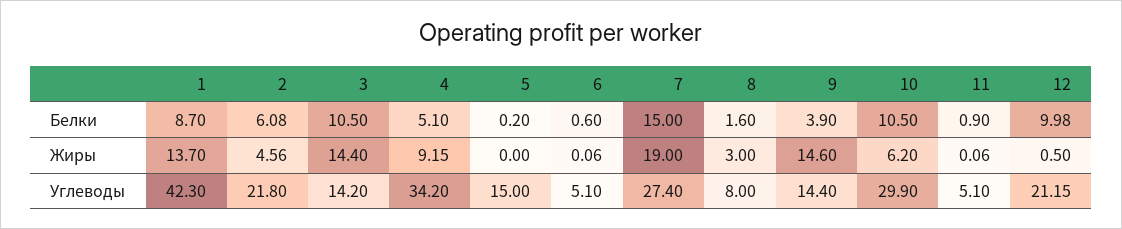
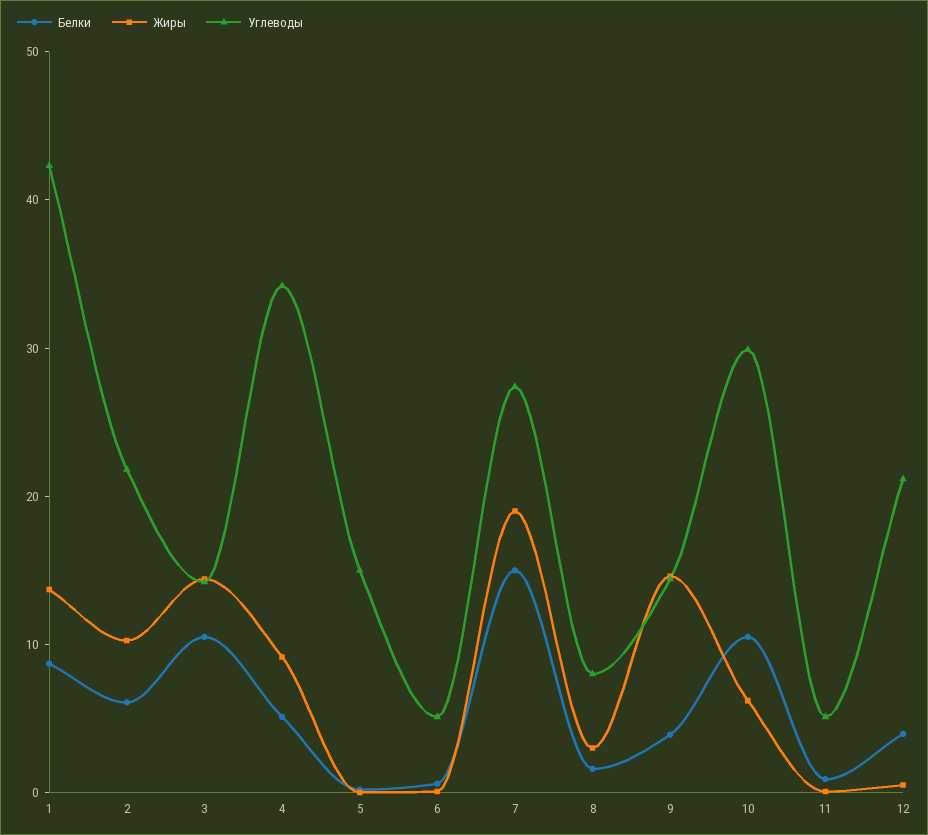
  {
    "Белки": {
      "1": 8.7,
      "2": 6.08,
      "3": 10.5,
      "4": 5.1,
      "5": 0.2,
      "6": 0.6,
      "7": 15,
      "8": 1.6,
      "9": 3.9,
      "10": 10.5,
      "11": 0.9,
-     "12": 9.98
+     "12": 4
    },
    "Жиры": {
      "1": 13.7,
-     "2": 4.56,
+     "2": 10,
      "3": 14.4,
      "4": 9.15,
      "5": 0,
      "6": 0.06,
      "7": 19,
      "8": 3,
      "9": 14.6,
      "10": 6.2,
      "11": 0.06,
      "12": 0.5
    },
    "Углеводы": {
      "1": 42.3,
      "2": 21.8,
      "3": 14.2,
      "4": 34.2,
      "5": 15,
      "6": 5.1,
      "7": 27.4,
      "8": 8,
      "9": 14.4,
      "10": 29.9,
      "11": 5.1,
      "12": 21.15
    }
  }

